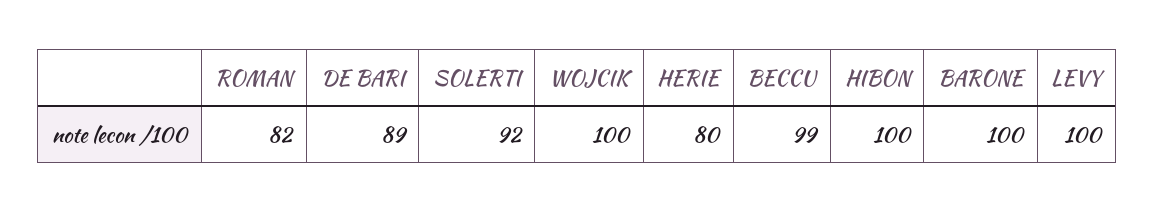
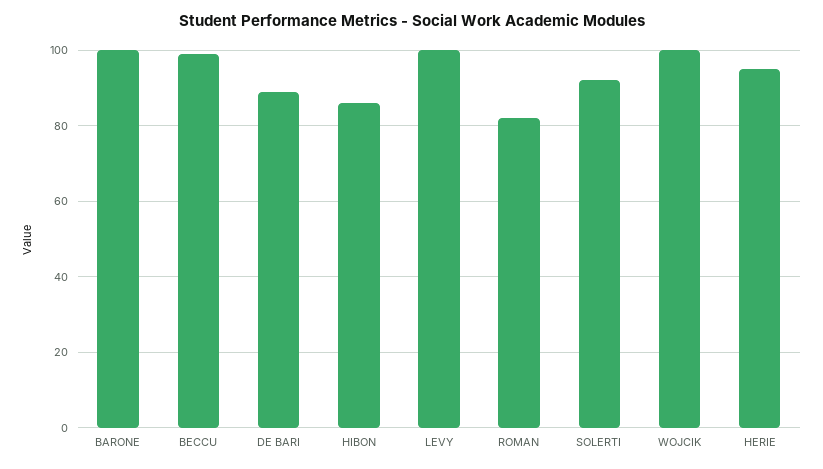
  {
    "ROMAN": 82,
    "DE BARI": 89,
    "SOLERTI": 92,
    "WOJCIK": 100,
-   "HERIE": 80,
+   "HERIE": 95,
    "BECCU": 99,
-   "HIBON": 100,
+   "HIBON": 85,
    "BARONE": 100,
    "LEVY": 100
  }

